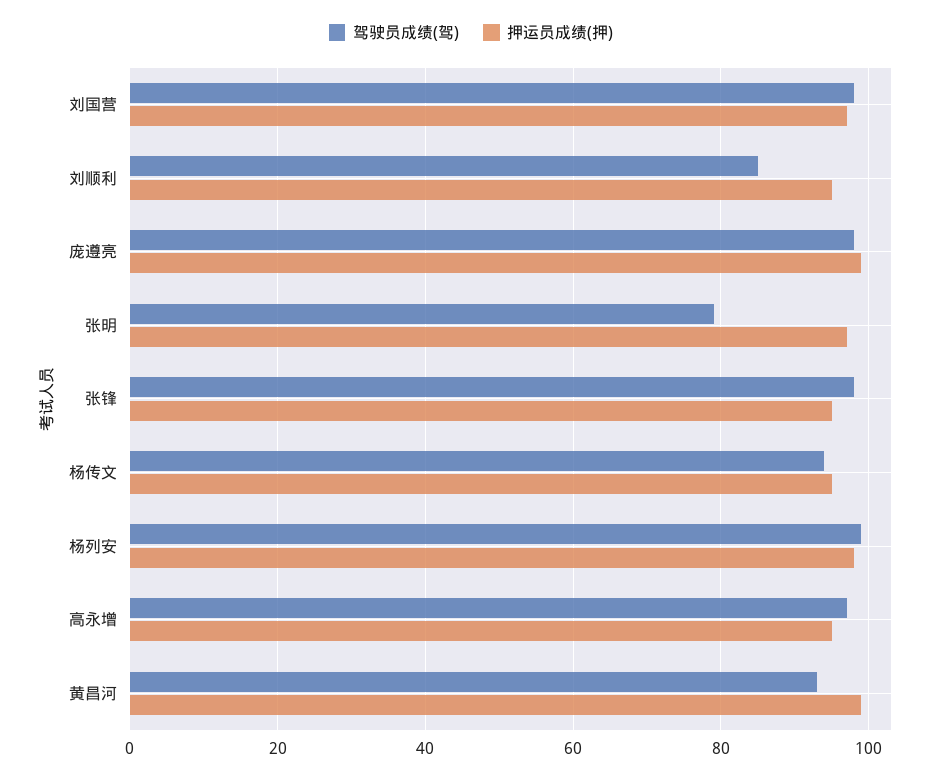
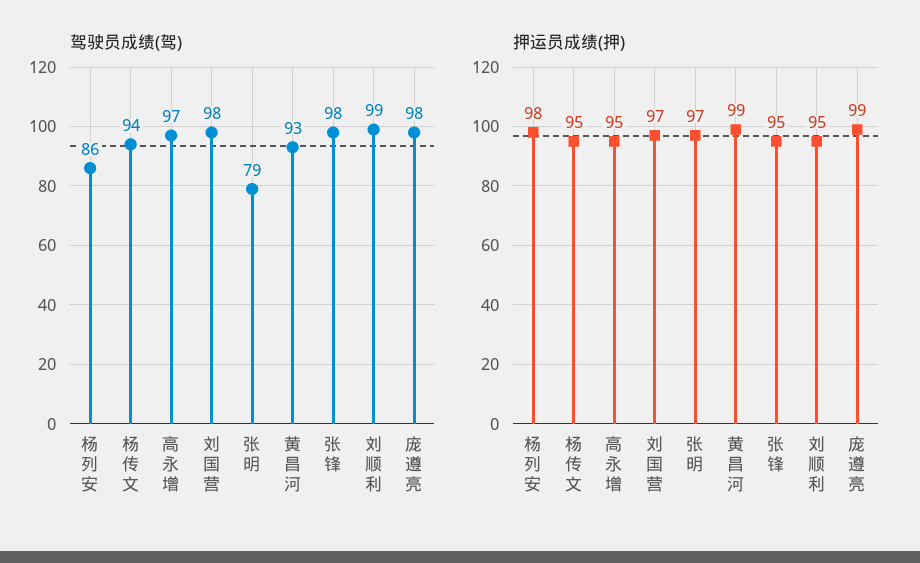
  {
    "驾驶员成绩(驾)": {
      "刘国营": 98,
-     "刘顺利": 85,
+     "刘顺利": 99,
      "庞遵亮": 98,
      "张明": 79,
      "张锋": 98,
      "杨传文": 94,
-     "杨列安": 100,
+     "杨列安": 86,
      "高永增": 97,
      "黄昌河": 93
    },
    "押运员成绩(押)": {
      "刘国营": 97,
      "刘顺利": 95,
      "庞遵亮": 99,
      "张明": 97,
      "张锋": 95,
      "杨传文": 95,
      "杨列安": 98,
      "高永增": 95,
      "黄昌河": 99
    }
  }

